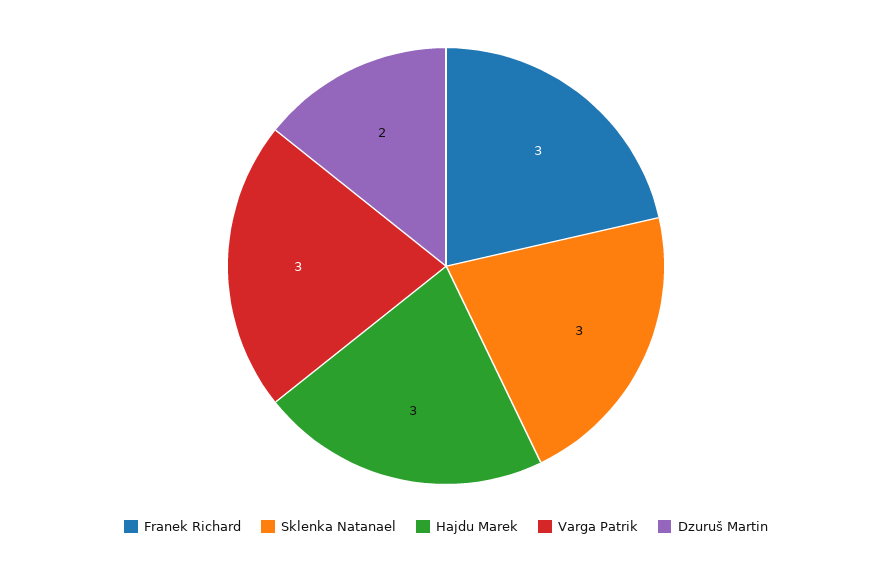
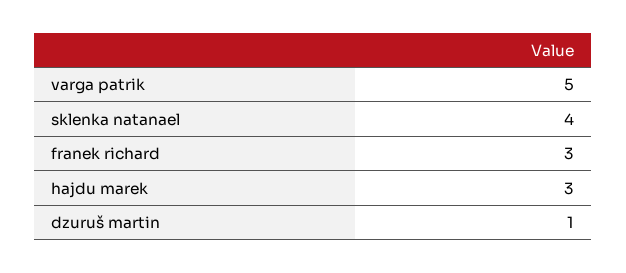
  {
    "Franek Richard": 3,
-   "Sklenka Natanael": 3,
+   "Sklenka Natanael": 4,
    "Hajdu Marek": 3,
-   "Varga Patrik": 3,
+   "Varga Patrik": 5,
-   "Dzuruš Martin": 2
+   "Dzuruš Martin": 1
  }

